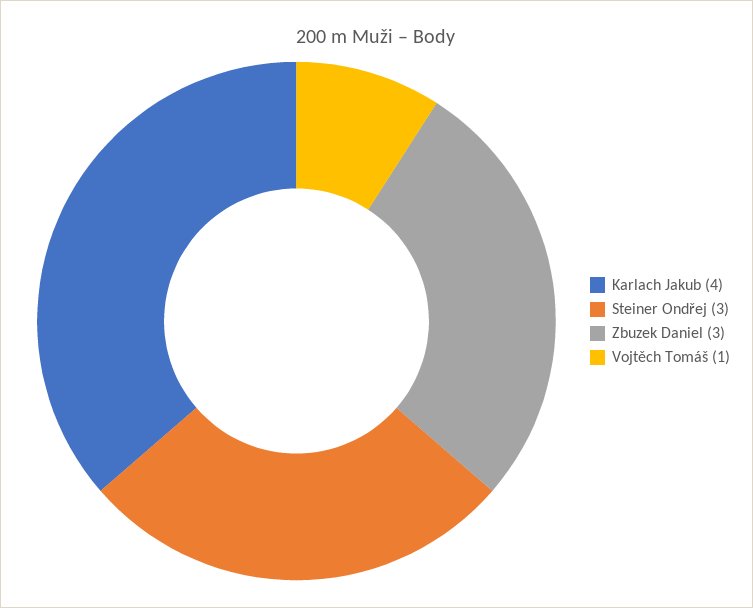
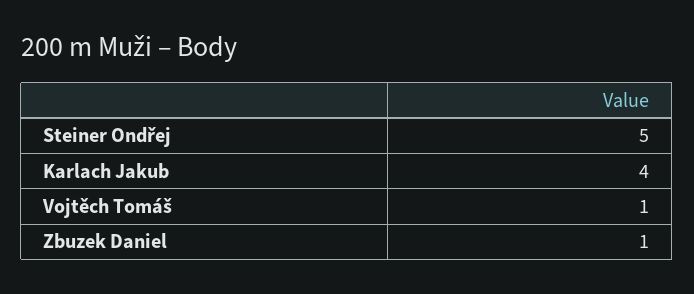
  {
    "Karlach Jakub": 4,
-   "Steiner Ondřej": 3,
+   "Steiner Ondřej": 5,
-   "Zbuzek Daniel": 3,
+   "Zbuzek Daniel": 1,
    "Vojtěch Tomáš": 1
  }

